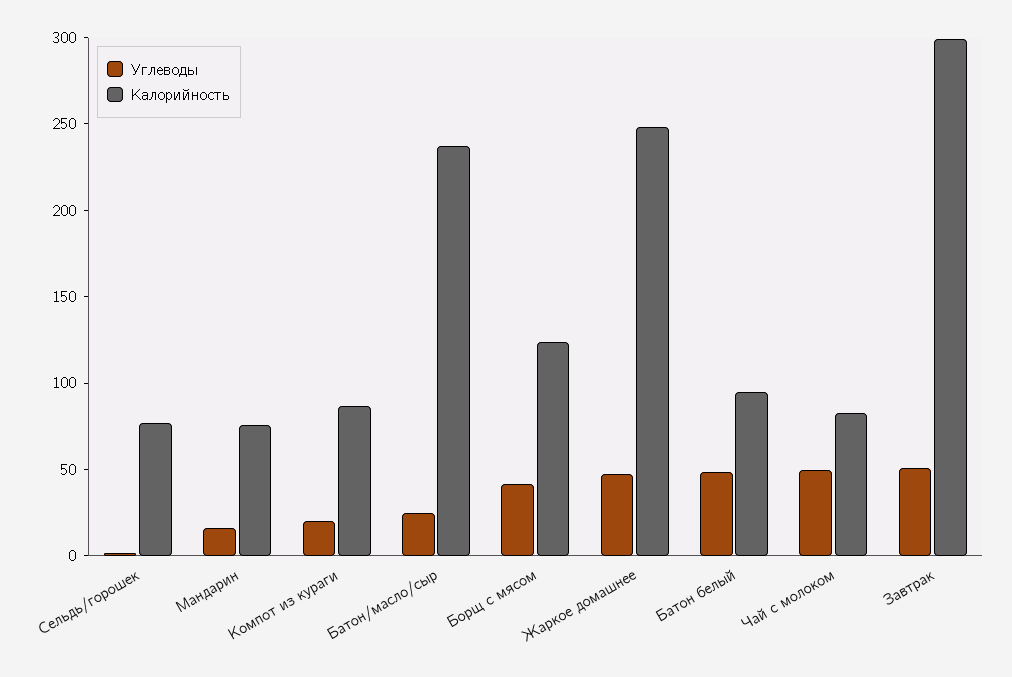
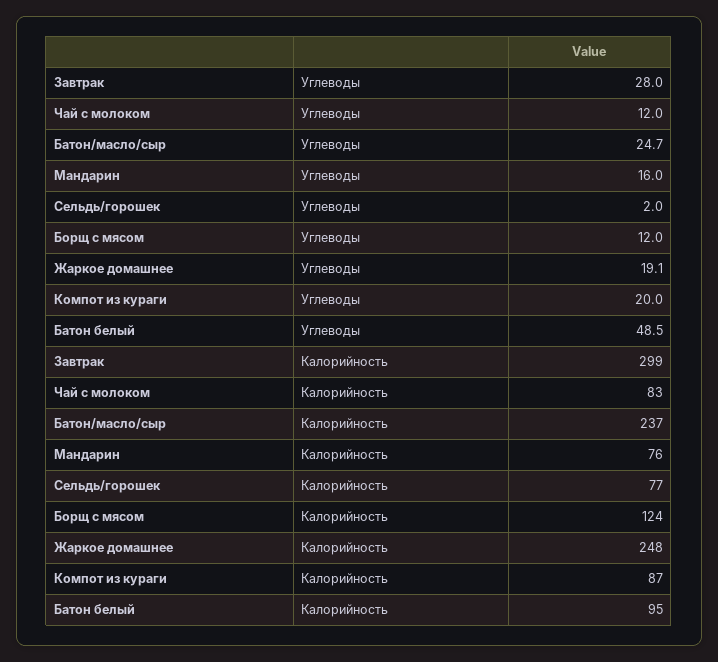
  {
    "Углеводы": {
      "Сельдь/горошек": 2,
      "Мандарин": 16,
      "Компот из кураги": 20,
      "Батон/масло/сыр": 24.7,
-     "Борщ с мясом": 40,
+     "Борщ с мясом": 12,
-     "Жаркое домашнее": 50,
+     "Жаркое домашнее": 19.1,
      "Батон белый": 48.5,
-     "Чай с молоком": 50,
+     "Чай с молоком": 12,
-     "Завтрак": 50
+     "Завтрак": 28
    },
    "Калорийность": {
      "Сельдь/горошек": 77,
      "Мандарин": 76,
      "Компот из кураги": 87,
      "Батон/масло/сыр": 237,
      "Борщ с мясом": 124,
      "Жаркое домашнее": 248,
      "Батон белый": 95,
      "Чай с молоком": 83,
      "Завтрак": 299
    }
  }

